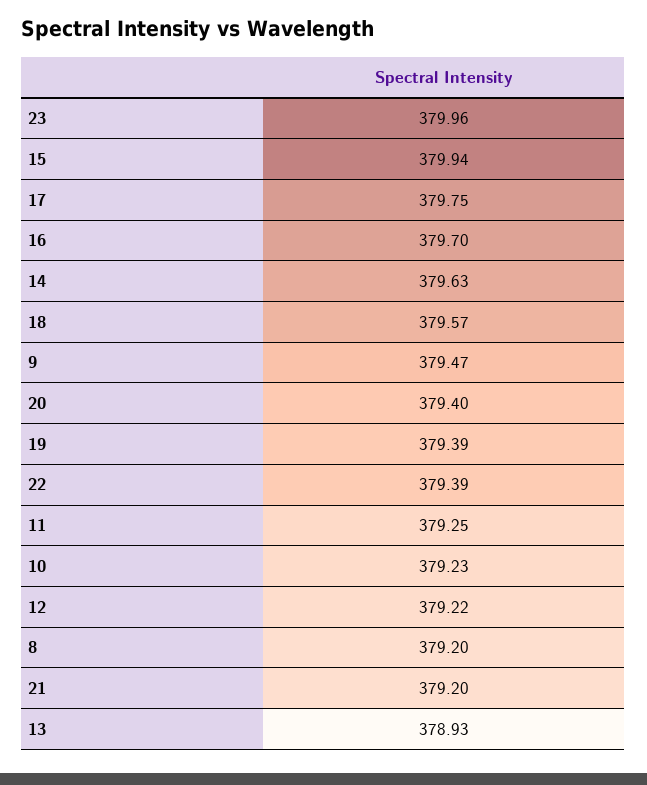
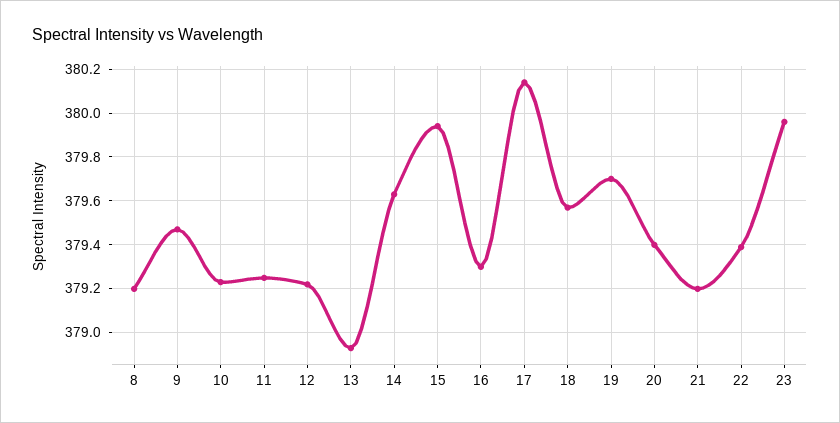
  {
    "23": 379.96,
    "15": 379.94,
-   "17": 379.75,
+   "17": 380.15,
-   "16": 379.7,
+   "16": 379.3,
    "14": 379.63,
    "18": 379.57,
    "9": 379.47,
    "20": 379.4,
-   "19": 379.39,
+   "19": 379.7,
    "22": 379.39,
    "11": 379.25,
    "10": 379.23,
    "12": 379.22,
    "8": 379.2,
    "21": 379.2,
    "13": 378.93
  }

